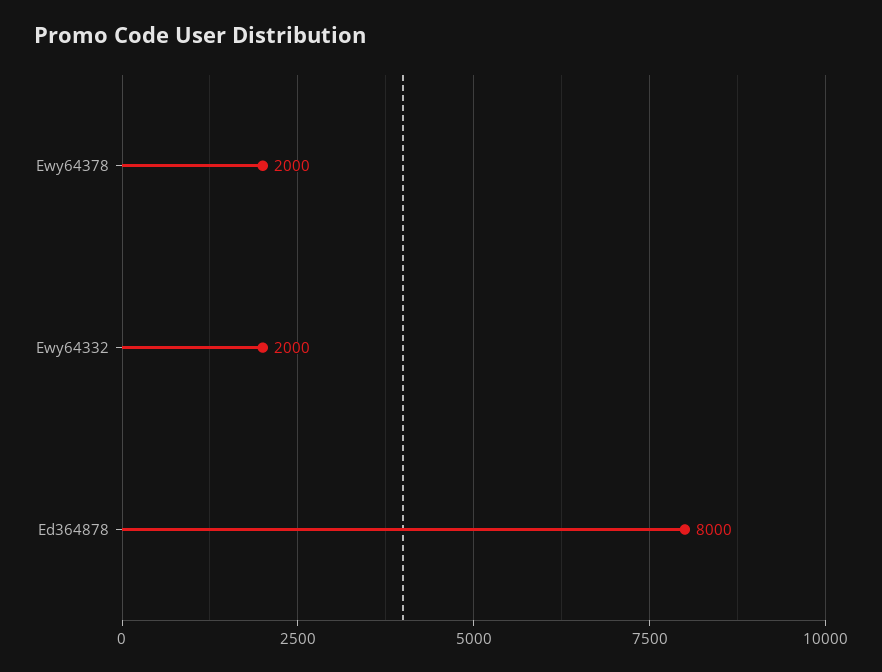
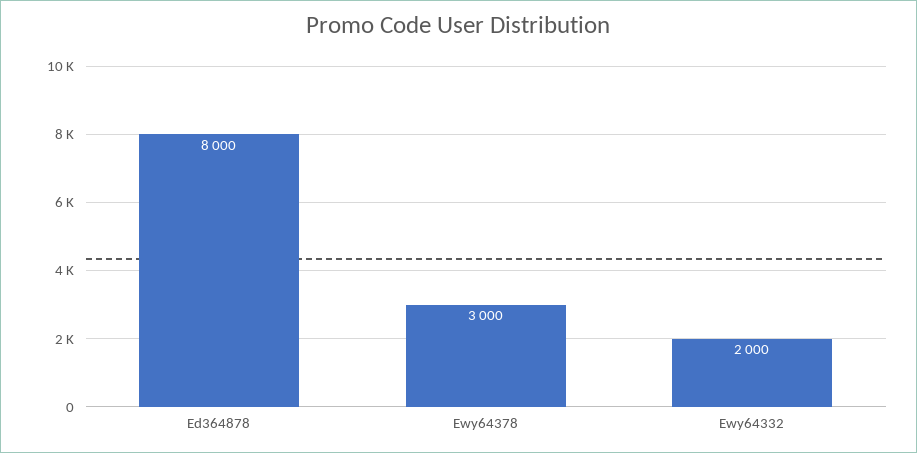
  {
-   "Ewy64378": 2000,
+   "Ewy64378": 3000,
    "Ewy64332": 2000,
    "Ed364878": 8000
  }

